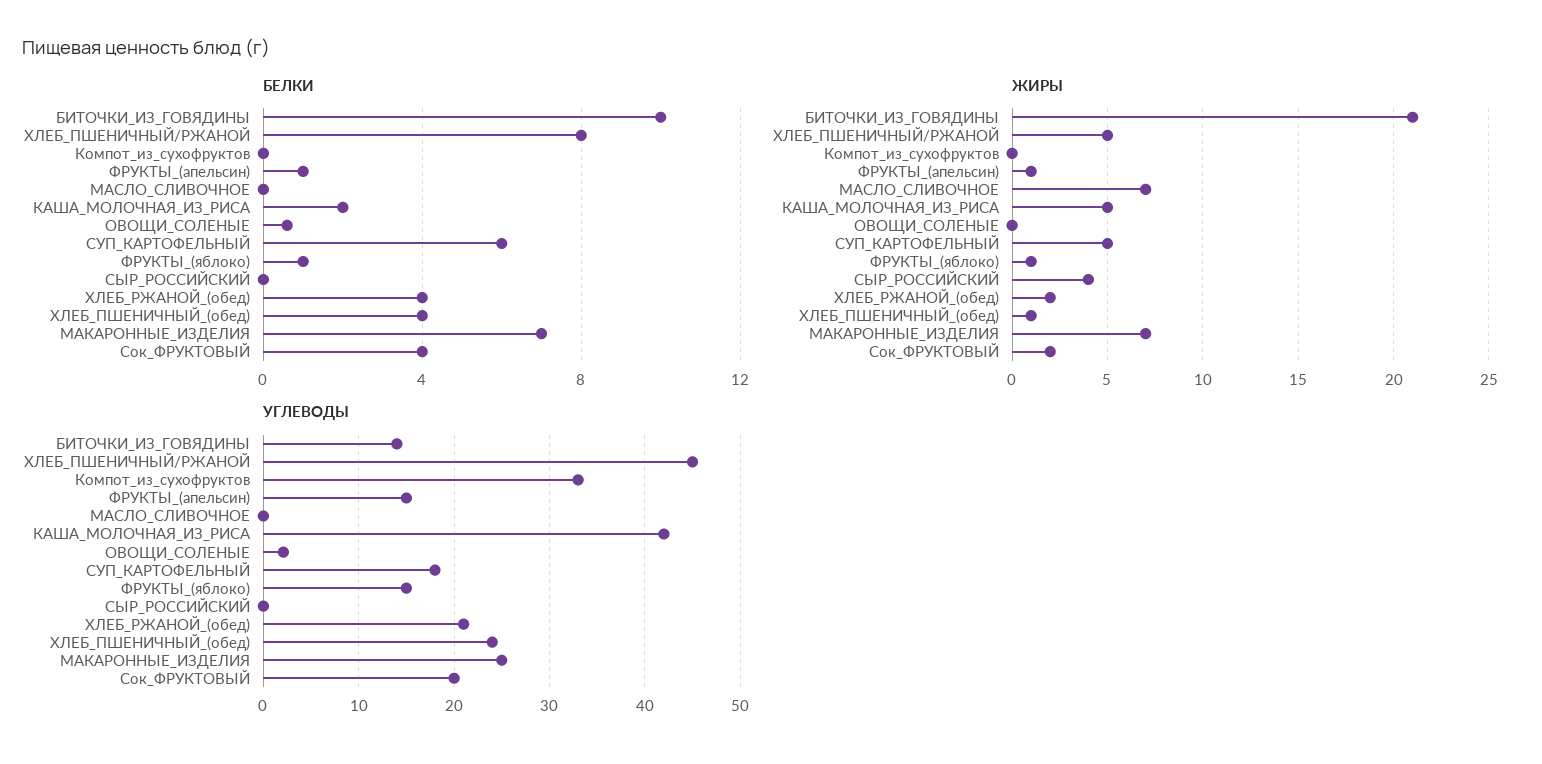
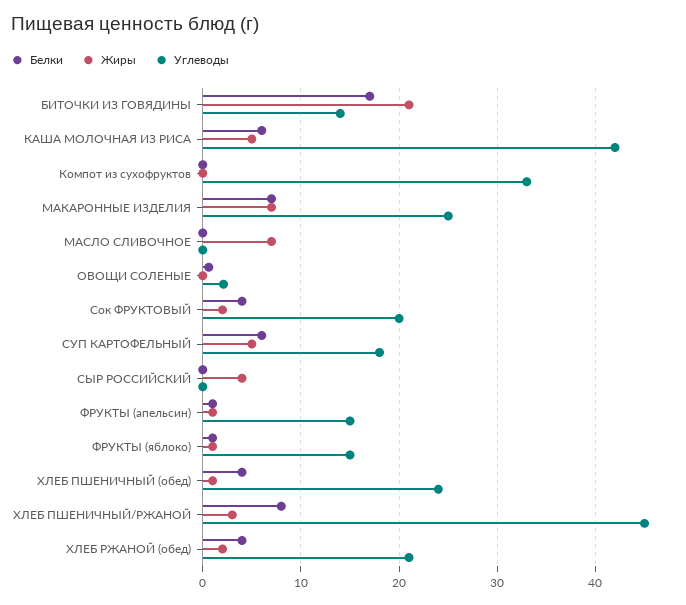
  {
    "БЕЛКИ": {
-     "БИТОЧКИ_ИЗ_ГОВЯДИНЫ": 10,
+     "БИТОЧКИ_ИЗ_ГОВЯДИНЫ": 17,
      "ХЛЕБ_ПШЕНИЧНЫЙ/РЖАНОЙ": 8,
      "Компот_из_сухофруктов": 0,
      "ФРУКТЫ_(апельсин)": 1,
      "МАСЛО_СЛИВОЧНОЕ": 0,
-     "КАША_МОЛОЧНАЯ_ИЗ_РИСА": 2,
+     "КАША_МОЛОЧНАЯ_ИЗ_РИСА": 6,
      "ОВОЩИ_СОЛЕНЫЕ": 0.5,
      "СУП_КАРТОФЕЛЬНЫЙ": 6,
      "ФРУКТЫ_(яблоко)": 1,
      "СЫР_РОССИЙСКИЙ": 0,
      "ХЛЕБ_РЖАНОЙ_(обед)": 4,
      "ХЛЕБ_ПШЕНИЧНЫЙ_(обед)": 4,
      "МАКАРОННЫЕ_ИЗДЕЛИЯ": 7,
      "Сок_ФРУКТОВЫЙ": 4
    },
    "ЖИРЫ": {
      "БИТОЧКИ_ИЗ_ГОВЯДИНЫ": 21,
-     "ХЛЕБ_ПШЕНИЧНЫЙ/РЖАНОЙ": 5,
+     "ХЛЕБ_ПШЕНИЧНЫЙ/РЖАНОЙ": 3,
      "Компот_из_сухофруктов": 0,
      "ФРУКТЫ_(апельсин)": 1,
      "МАСЛО_СЛИВОЧНОЕ": 7,
      "КАША_МОЛОЧНАЯ_ИЗ_РИСА": 5,
      "ОВОЩИ_СОЛЕНЫЕ": 0,
      "СУП_КАРТОФЕЛЬНЫЙ": 5,
      "ФРУКТЫ_(яблоко)": 1,
      "СЫР_РОССИЙСКИЙ": 4,
      "ХЛЕБ_РЖАНОЙ_(обед)": 2,
      "ХЛЕБ_ПШЕНИЧНЫЙ_(обед)": 1,
      "МАКАРОННЫЕ_ИЗДЕЛИЯ": 7,
      "Сок_ФРУКТОВЫЙ": 2
    },
    "УГЛЕВОДЫ": {
      "БИТОЧКИ_ИЗ_ГОВЯДИНЫ": 14,
      "ХЛЕБ_ПШЕНИЧНЫЙ/РЖАНОЙ": 45,
      "Компот_из_сухофруктов": 33,
      "ФРУКТЫ_(апельсин)": 15,
      "МАСЛО_СЛИВОЧНОЕ": 0,
      "КАША_МОЛОЧНАЯ_ИЗ_РИСА": 42,
      "ОВОЩИ_СОЛЕНЫЕ": 2,
      "СУП_КАРТОФЕЛЬНЫЙ": 18,
      "ФРУКТЫ_(яблоко)": 15,
      "СЫР_РОССИЙСКИЙ": 0,
      "ХЛЕБ_РЖАНОЙ_(обед)": 21,
      "ХЛЕБ_ПШЕНИЧНЫЙ_(обед)": 24,
      "МАКАРОННЫЕ_ИЗДЕЛИЯ": 25,
      "Сок_ФРУКТОВЫЙ": 20
    }
  }

